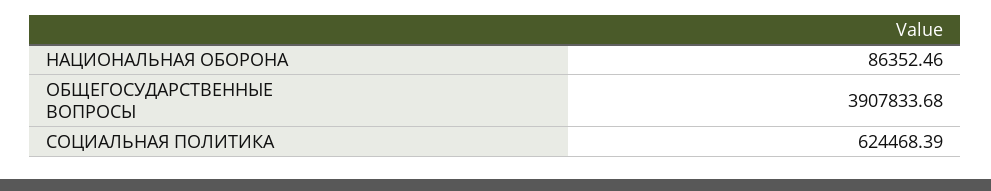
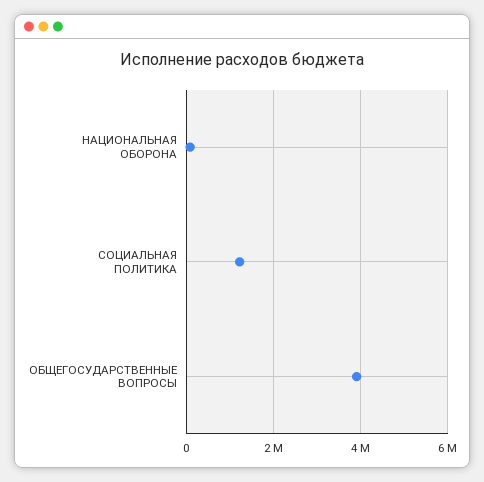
  {
    "НАЦИОНАЛЬНАЯ ОБОРОНА": 86352.46,
    "ОБЩЕГОСУДАРСТВЕННЫЕ ВОПРОСЫ": 3907833.68,
-   "СОЦИАЛЬНАЯ ПОЛИТИКА": 624468.39
+   "СОЦИАЛЬНАЯ ПОЛИТИКА": 1200000
  }

